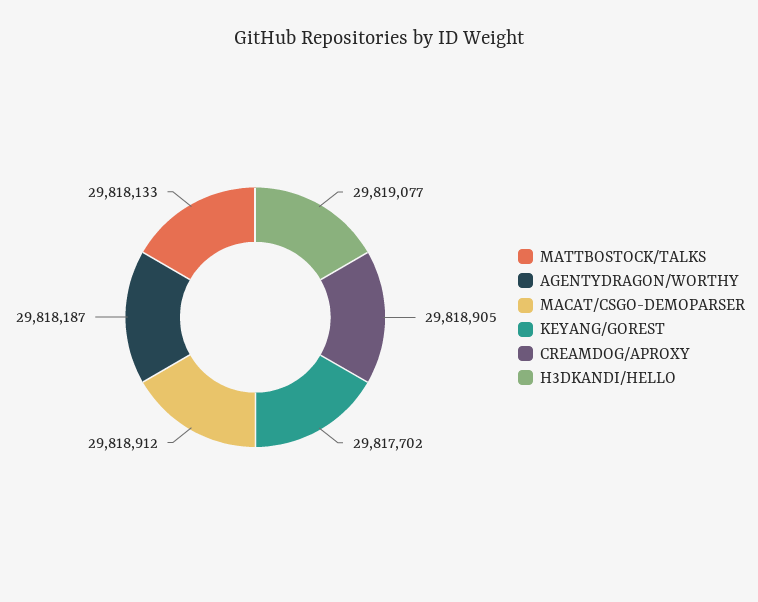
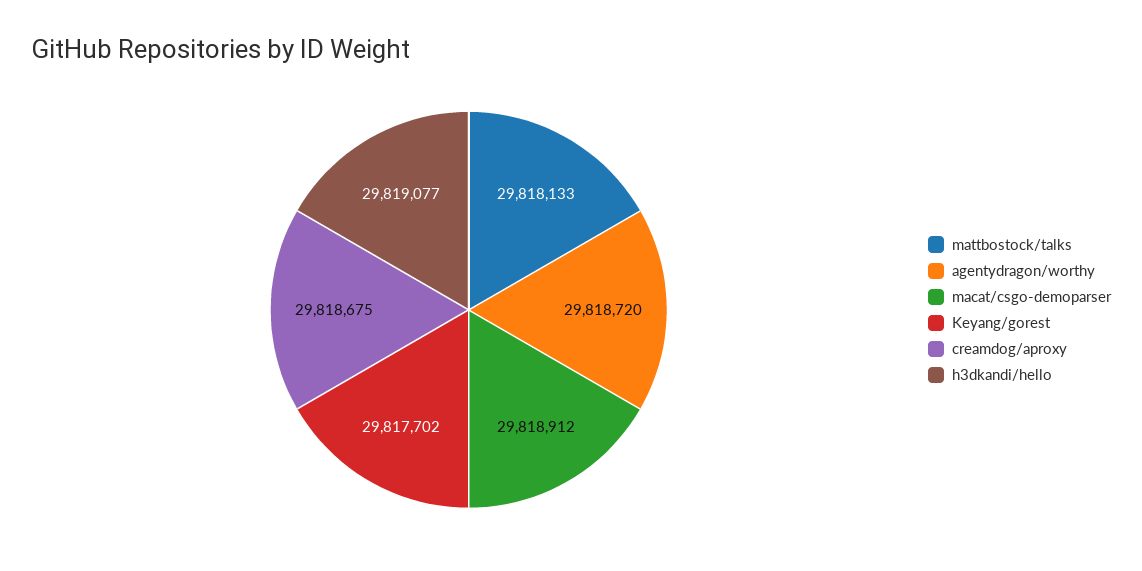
  {
    "MATTBOSTOCK/TALKS": 29818133,
-   "AGENTYDRAGON/WORTHY": 29818187,
+   "AGENTYDRAGON/WORTHY": 29818720,
    "MACAT/CSGO-DEMOPARSER": 29818912,
    "KEYANG/GOREST": 29817702,
-   "CREAMDOG/APROXY": 29818905,
+   "CREAMDOG/APROXY": 29818675,
    "H3DKANDI/HELLO": 29819077
  }

